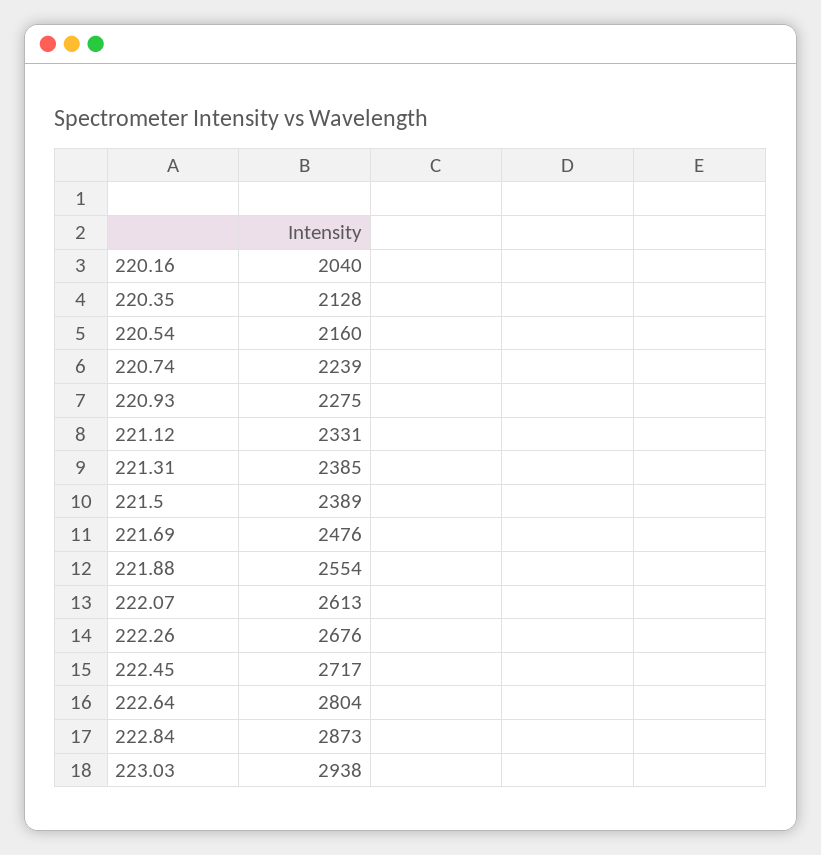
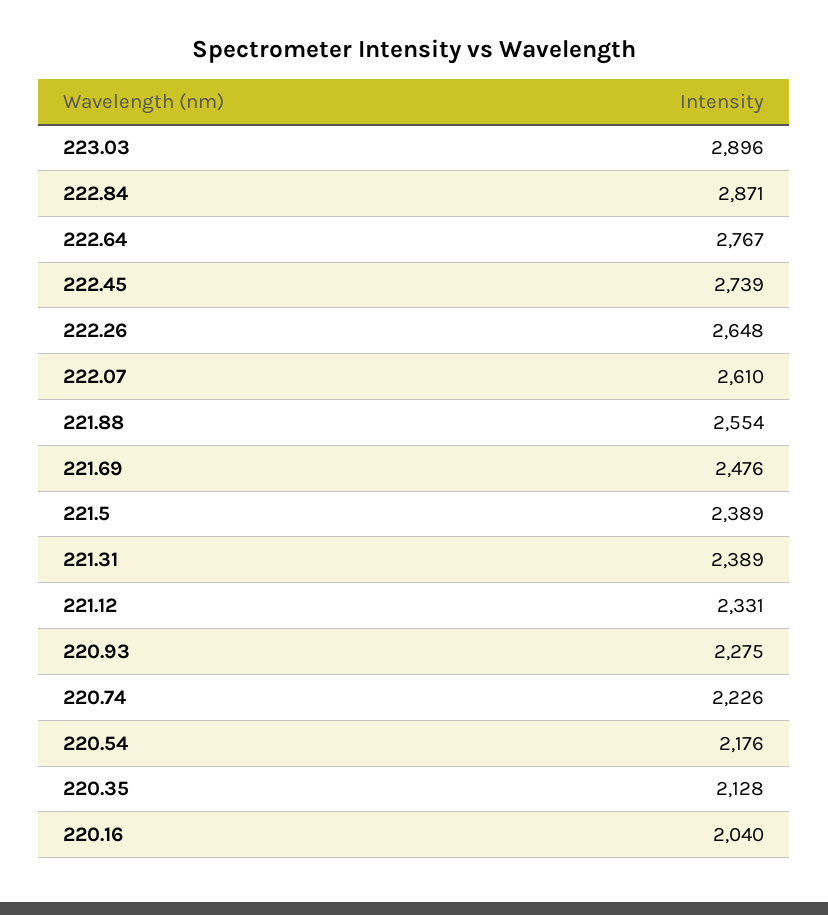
  {
    "220.16": 2040,
    "220.35": 2128,
-   "220.54": 2160,
+   "220.54": 2176,
-   "220.74": 2239,
+   "220.74": 2226,
    "220.93": 2275,
    "221.12": 2331,
-   "221.31": 2385,
+   "221.31": 2389,
    "221.5": 2389,
    "221.69": 2476,
    "221.88": 2554,
-   "222.07": 2613,
+   "222.07": 2610,
-   "222.26": 2676,
+   "222.26": 2648,
-   "222.45": 2717,
+   "222.45": 2739,
-   "222.64": 2804,
+   "222.64": 2767,
-   "222.84": 2873,
+   "222.84": 2871,
-   "223.03": 2938
+   "223.03": 2896
  }

